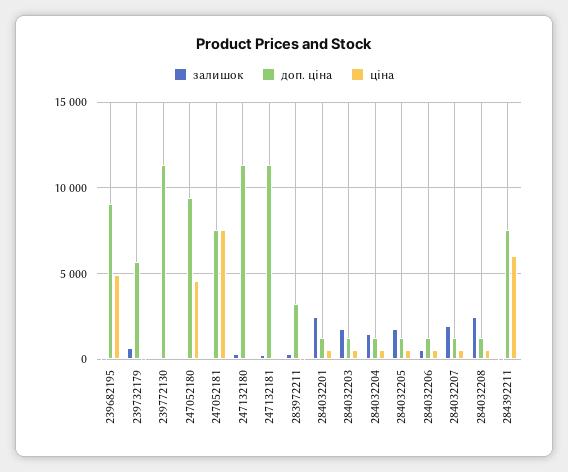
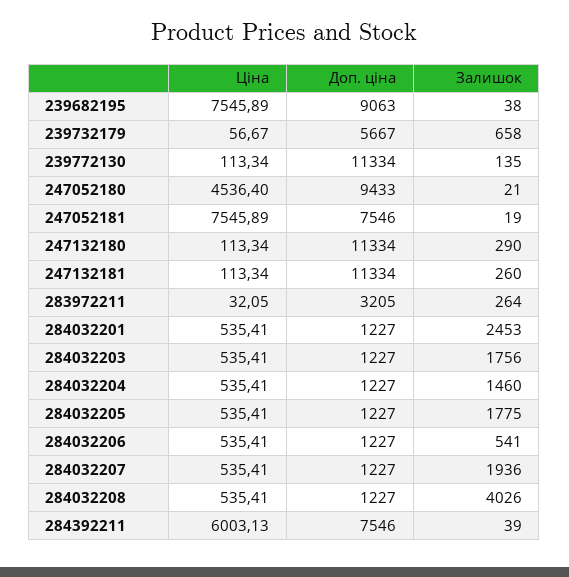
  {
    "залишок": {
      "239682195": 38,
      "239732179": 658,
      "239772130": 135,
      "247052180": 21,
      "247052181": 19,
      "247132180": 290,
      "247132181": 260,
      "283972211": 264,
      "284032201": 2453,
      "284032203": 1756,
      "284032204": 1460,
      "284032205": 1775,
      "284032206": 541,
      "284032207": 1936,
-     "284032208": 2500,
+     "284032208": 4026,
      "284392211": 39
    },
    "доп. ціна": {
      "239682195": 9063,
      "239732179": 5667,
      "239772130": 11334,
      "247052180": 9433,
      "247052181": 7546,
      "247132180": 11334,
      "247132181": 11334,
      "283972211": 3205,
      "284032201": 1227,
      "284032203": 1227,
      "284032204": 1227,
      "284032205": 1227,
      "284032206": 1227,
      "284032207": 1227,
      "284032208": 1227,
      "284392211": 7546
    },
    "ціна": {
-     "239682195": 5000,
+     "239682195": 7545.89,
      "239732179": 56.67,
      "239772130": 113.34,
      "247052180": 4536.4,
      "247052181": 7545.89,
      "247132180": 113.34,
      "247132181": 113.34,
      "283972211": 32.05,
      "284032201": 535.41,
      "284032203": 535.41,
      "284032204": 535.41,
      "284032205": 535.41,
      "284032206": 535.41,
      "284032207": 535.41,
      "284032208": 535.41,
      "284392211": 6003.13
    }
  }

